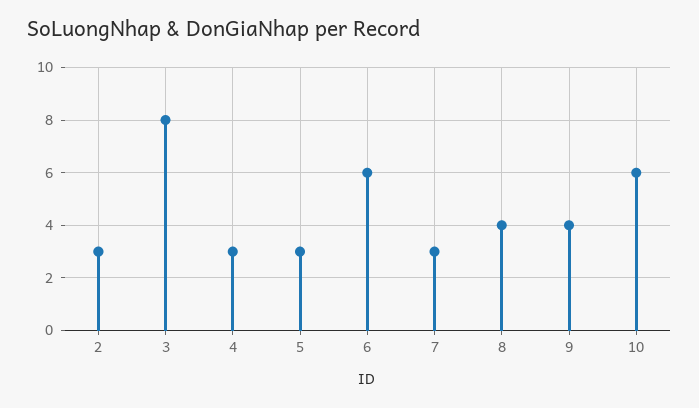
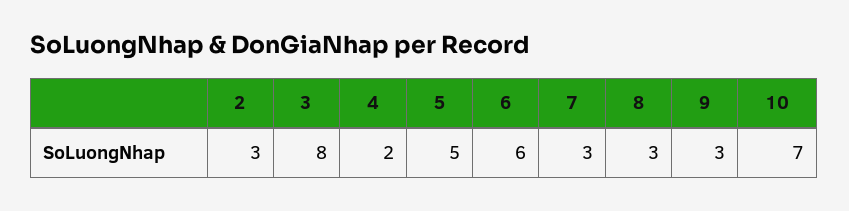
  {
    "2": 3,
    "3": 8,
-   "4": 3,
+   "4": 2,
-   "5": 3,
+   "5": 5,
    "6": 6,
    "7": 3,
-   "8": 4,
+   "8": 3,
-   "9": 4,
+   "9": 3,
-   "10": 6
+   "10": 7
  }

